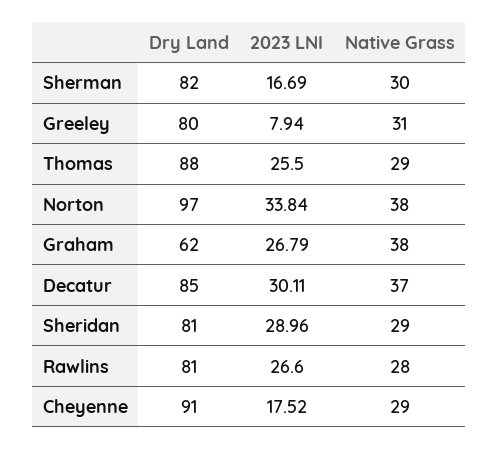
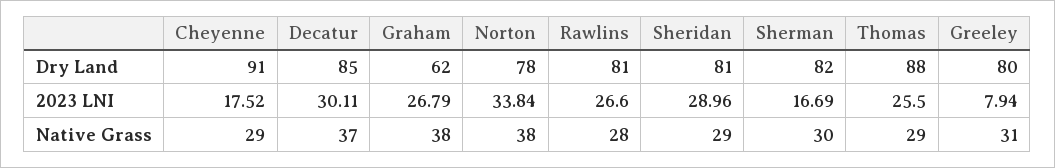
  {
    "Dry Land": {
      "Sherman": 82,
      "Greeley": 80,
      "Thomas": 88,
-     "Norton": 97,
+     "Norton": 78,
      "Graham": 62,
      "Decatur": 85,
      "Sheridan": 81,
      "Rawlins": 81,
      "Cheyenne": 91
    },
    "2023 LNI": {
      "Sherman": 16.69,
      "Greeley": 7.94,
      "Thomas": 25.5,
      "Norton": 33.84,
      "Graham": 26.79,
      "Decatur": 30.11,
      "Sheridan": 28.96,
      "Rawlins": 26.6,
      "Cheyenne": 17.52
    },
    "Native Grass": {
      "Sherman": 30,
      "Greeley": 31,
      "Thomas": 29,
      "Norton": 38,
      "Graham": 38,
      "Decatur": 37,
      "Sheridan": 29,
      "Rawlins": 28,
      "Cheyenne": 29
    }
  }

